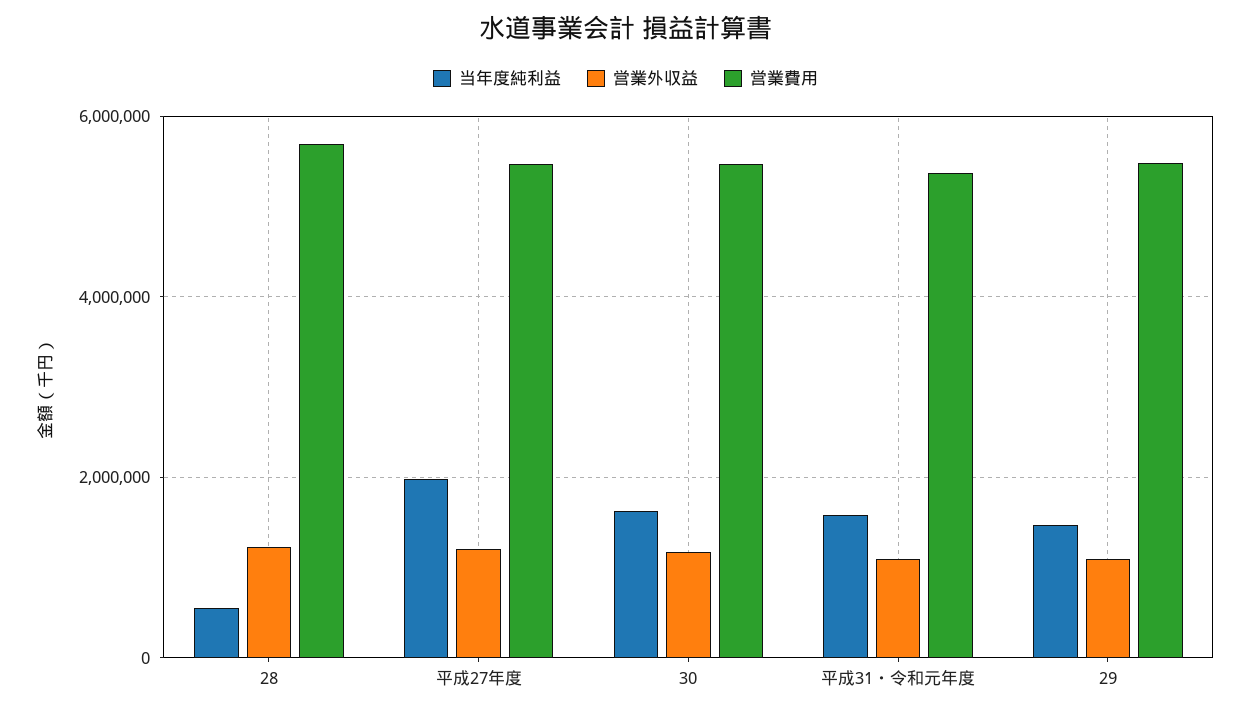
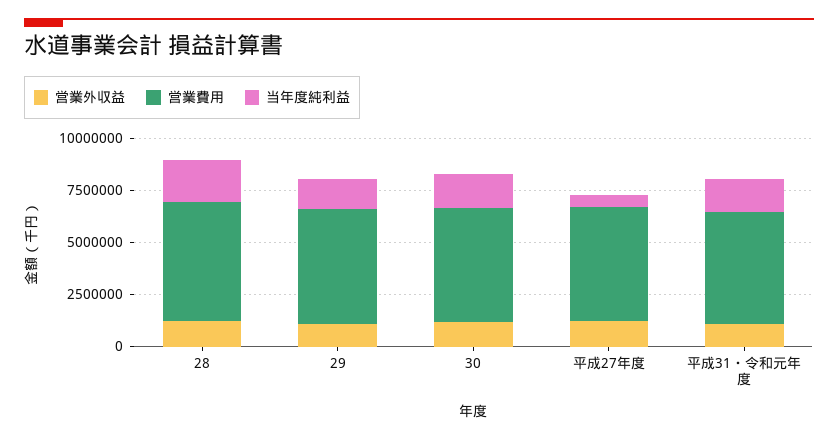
  {
    "当年度純利益": {
-     "28": 600000,
+     "28": 2000000,
-     "平成27年度": 2000000,
+     "平成27年度": 500000,
      "30": 1600000,
      "平成31・令和元年度": 1600000,
      "29": 1400000
    },
    "営業外収益": {
      "28": 1200000,
      "平成27年度": 1200000,
      "30": 1200000,
      "平成31・令和元年度": 1000000,
      "29": 1000000
    },
    "営業費用": {
      "28": 5600000,
      "平成27年度": 5400000,
      "30": 5400000,
      "平成31・令和元年度": 5400000,
      "29": 5400000
    }
  }

